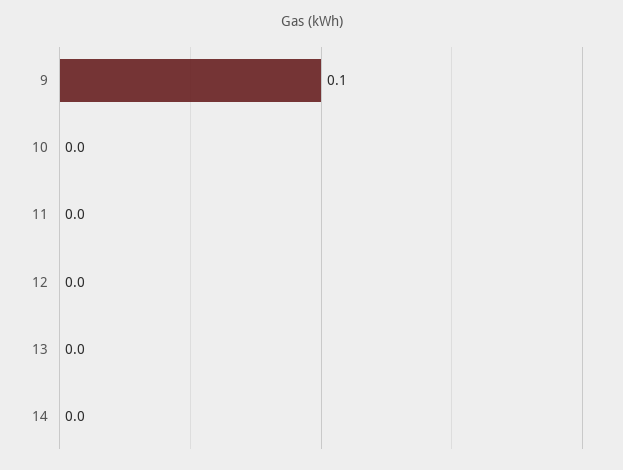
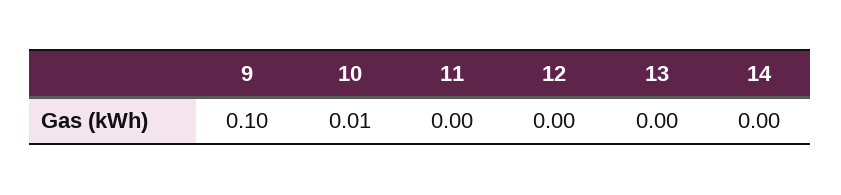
  {
    "9": 0.1,
-   "10": 0,
+   "10": 0.01,
    "11": 0,
    "12": 0,
    "13": 0,
    "14": 0
  }

